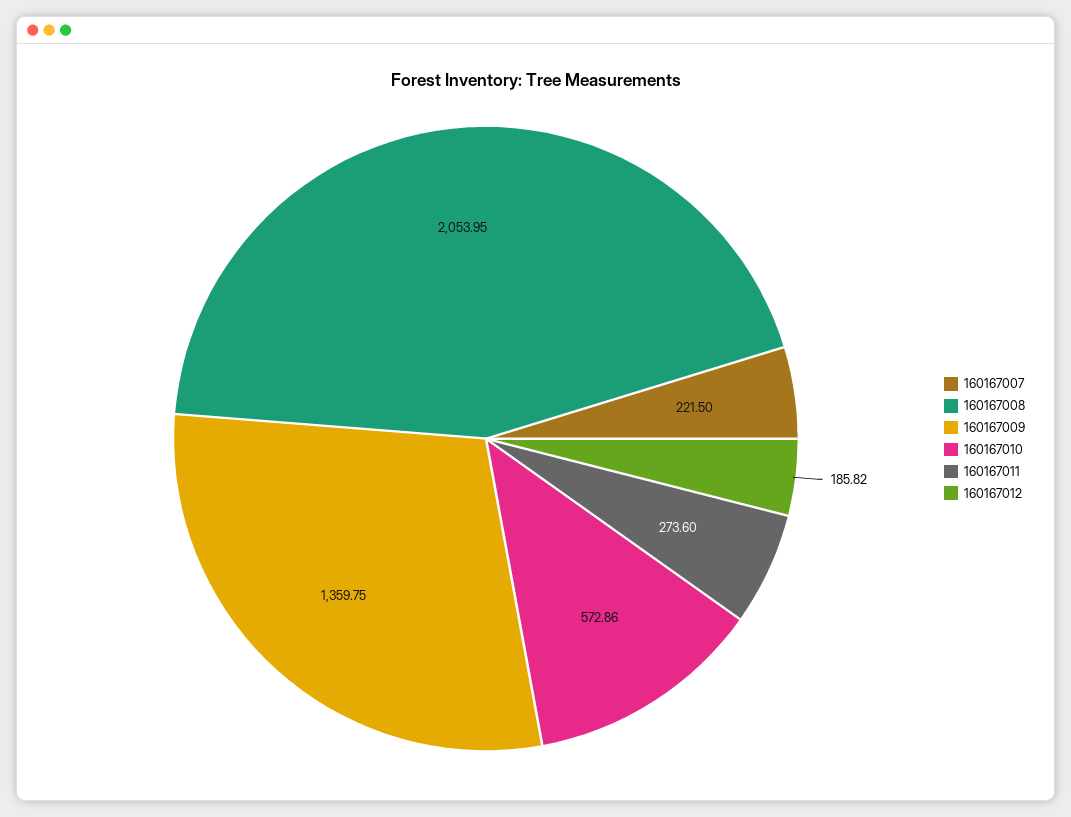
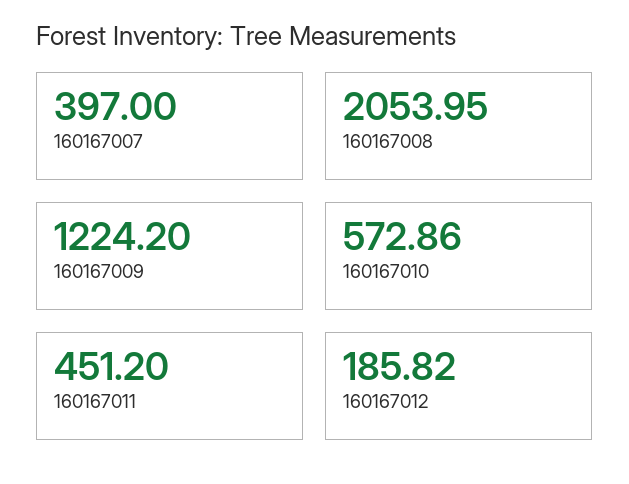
  {
-   "160167007": 221.5,
+   "160167007": 397,
    "160167008": 2053.95,
-   "160167009": 1359.75,
+   "160167009": 1224.2,
    "160167010": 572.86,
-   "160167011": 273.6,
+   "160167011": 451.2,
    "160167012": 185.82
  }

